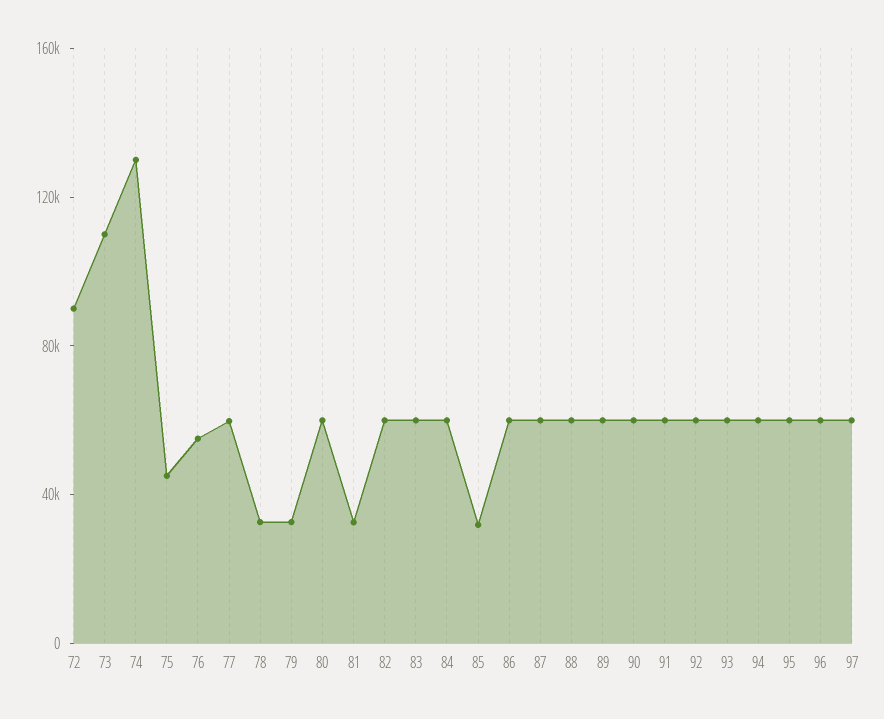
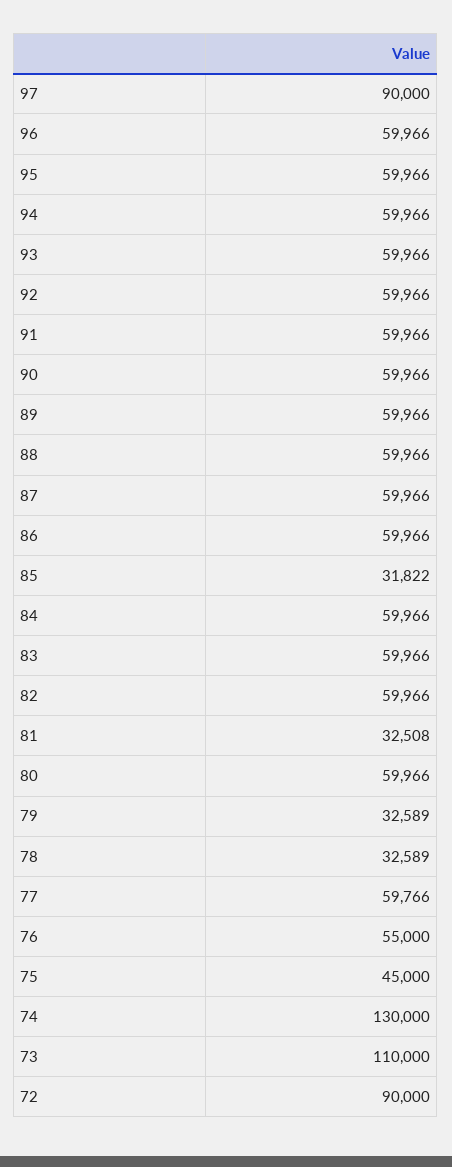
  {
    "72": 90000,
    "73": 110000,
    "74": 130000,
    "75": 45000,
    "76": 55000,
    "77": 59766,
    "78": 32589,
    "79": 32589,
    "80": 59966,
    "81": 32508,
    "82": 59966,
    "83": 59966,
    "84": 59966,
    "85": 31822,
    "86": 59966,
    "87": 59966,
    "88": 59966,
    "89": 59966,
    "90": 59966,
    "91": 59966,
    "92": 59966,
    "93": 59966,
    "94": 59966,
    "95": 59966,
    "96": 59966,
-   "97": 60000
+   "97": 90000
  }

